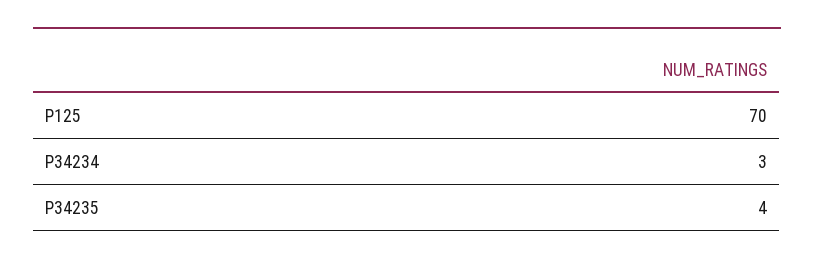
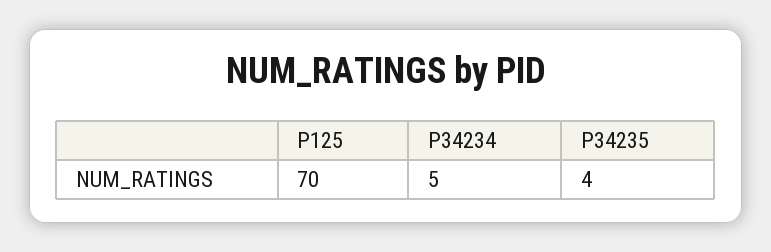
  {
    "P125": 70,
-   "P34234": 3,
+   "P34234": 5,
    "P34235": 4
  }

